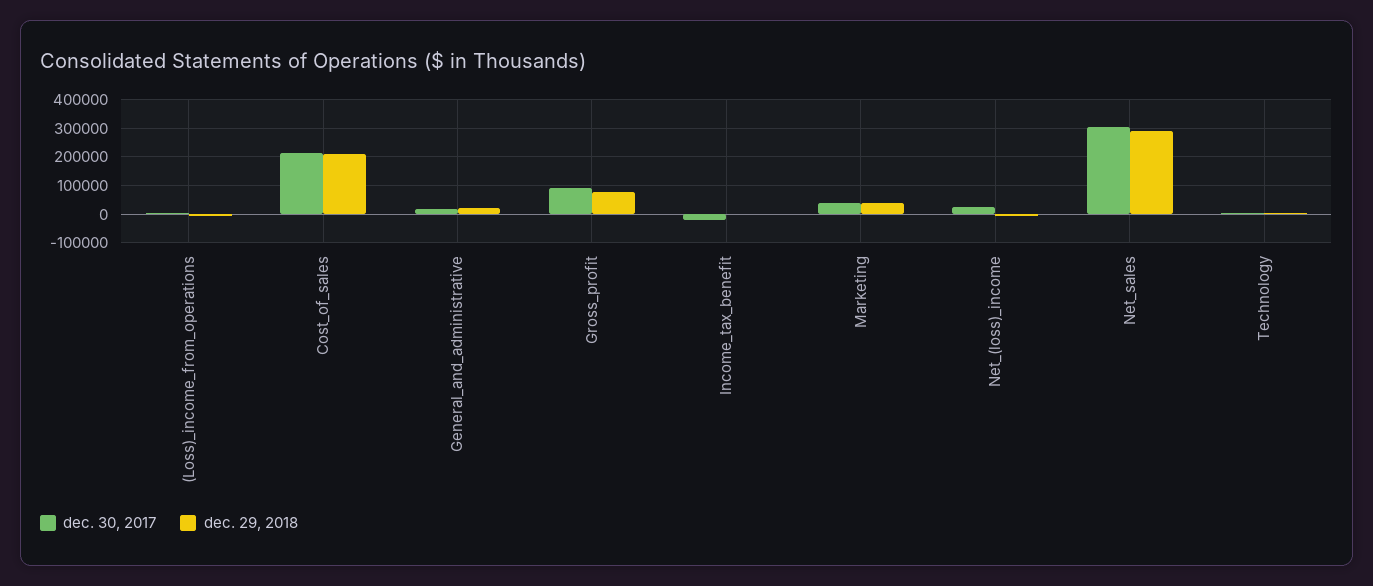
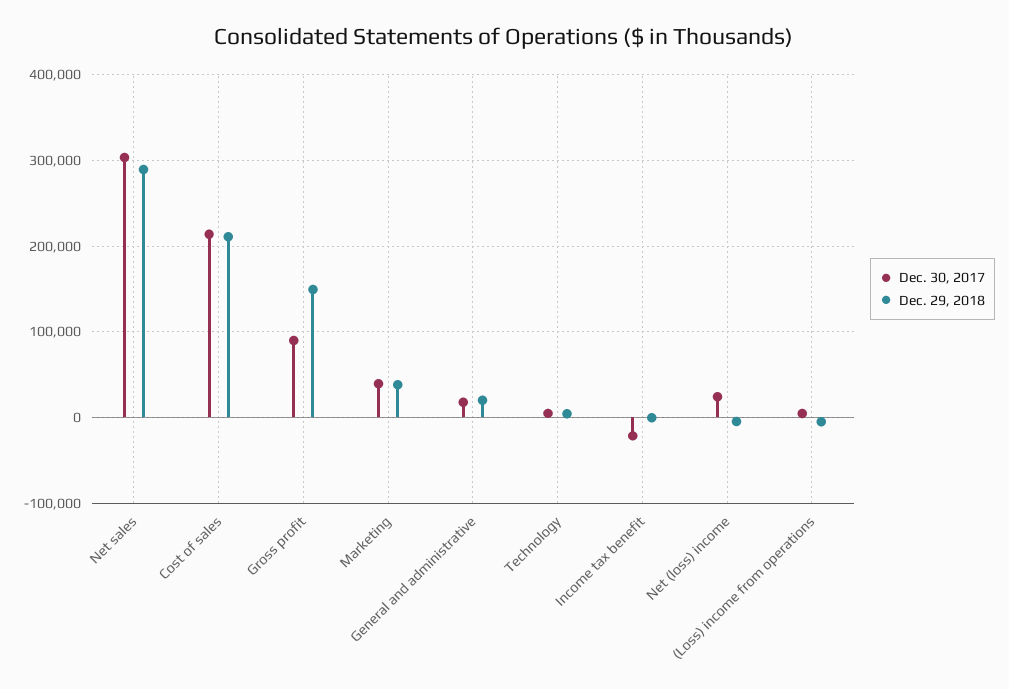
  {
    "dec. 30, 2017": {
      "(Loss)_income_from_operations": 0,
      "Cost_of_sales": 210000,
      "General_and_administrative": 20000,
      "Gross_profit": 90000,
      "Income_tax_benefit": -20000,
      "Marketing": 40000,
      "Net_(loss)_income": 20000,
      "Net_sales": 300000,
      "Technology": 0
    },
    "dec. 29, 2018": {
      "(Loss)_income_from_operations": -10000,
      "Cost_of_sales": 210000,
      "General_and_administrative": 20000,
-     "Gross_profit": 75000,
+     "Gross_profit": 150000,
      "Income_tax_benefit": 0,
      "Marketing": 40000,
      "Net_(loss)_income": 0,
      "Net_sales": 290000,
      "Technology": 0
    }
  }

